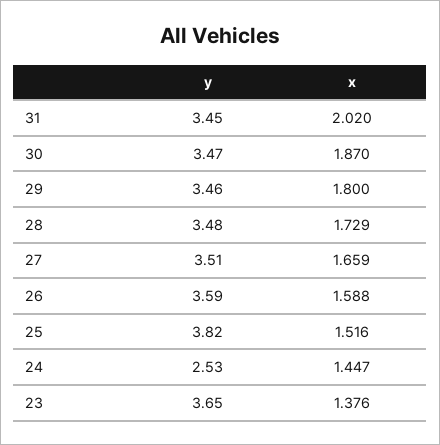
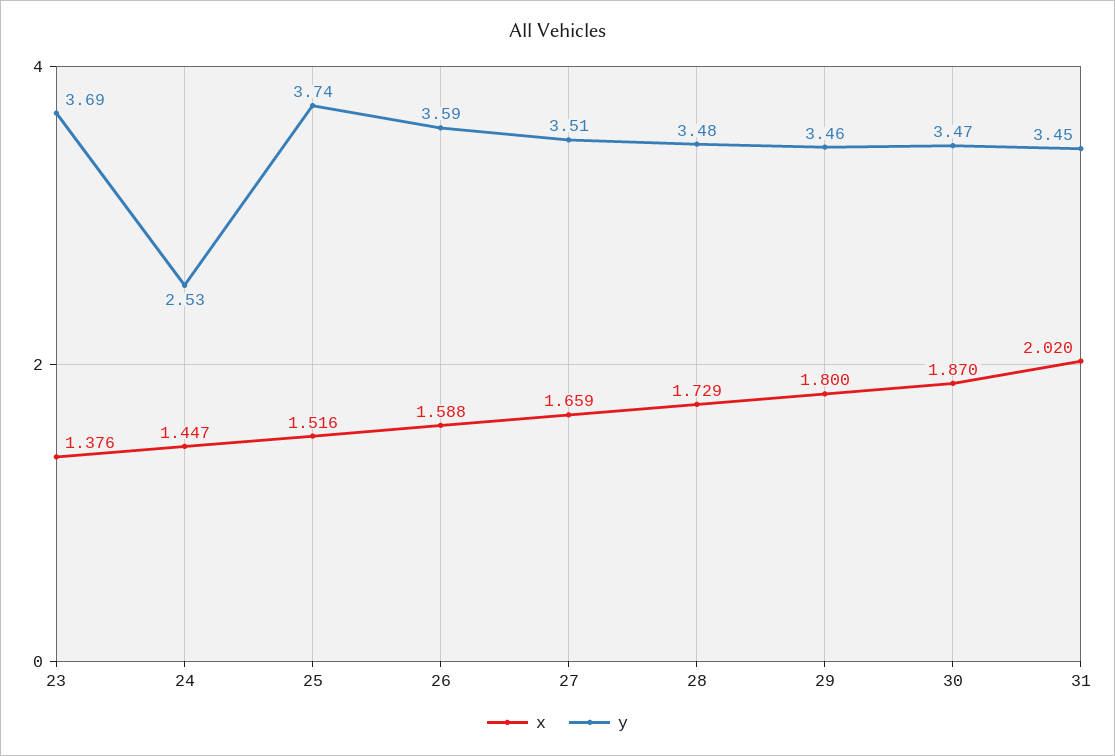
  {
    "y": {
      "31": 3.45,
      "30": 3.47,
      "29": 3.46,
      "28": 3.48,
      "27": 3.51,
      "26": 3.59,
-     "25": 3.82,
+     "25": 3.74,
      "24": 2.53,
-     "23": 3.65
+     "23": 3.69
    },
    "x": {
      "31": 2.02,
      "30": 1.87,
      "29": 1.8,
      "28": 1.729,
      "27": 1.659,
      "26": 1.588,
      "25": 1.516,
      "24": 1.447,
      "23": 1.376
    }
  }

